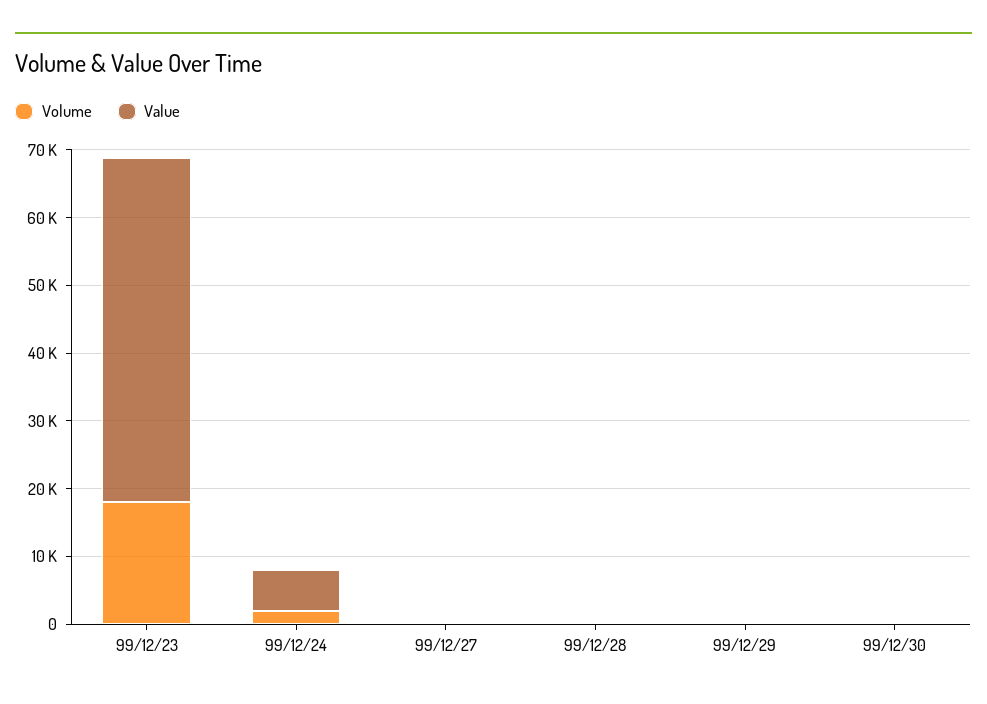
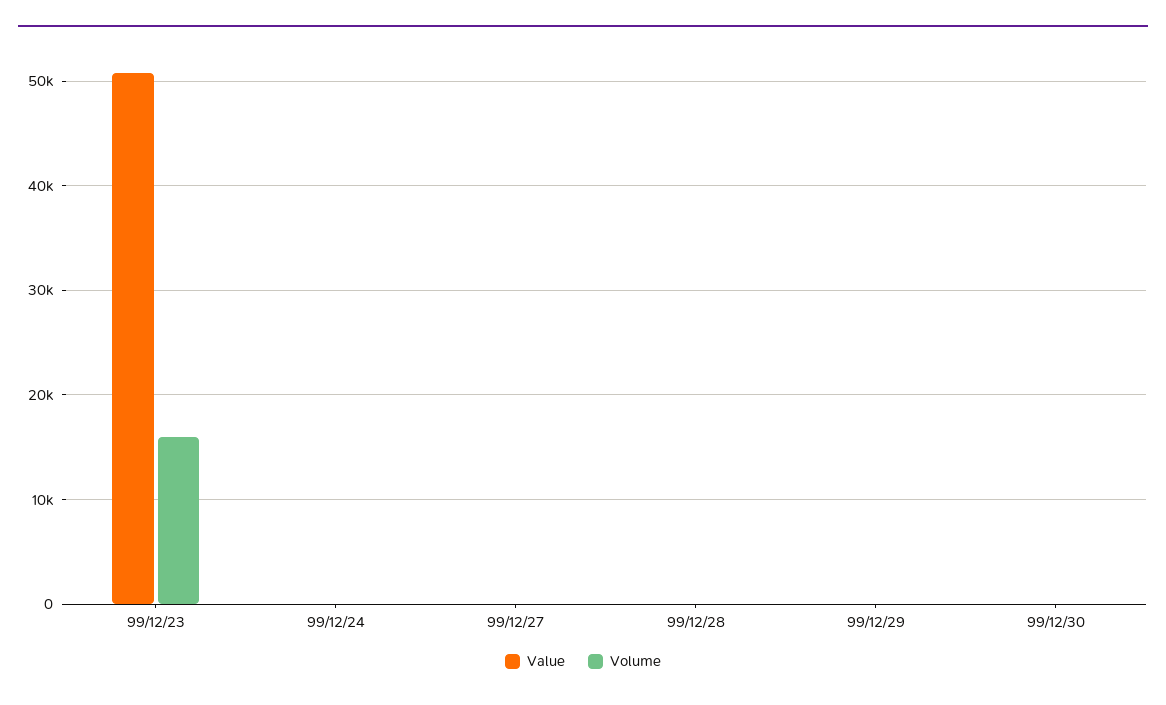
  {
    "Volume": {
-     "99/12/23": 18000,
+     "99/12/23": 16000,
-     "99/12/24": 2000,
+     "99/12/24": 0,
      "99/12/27": 0,
      "99/12/28": 0,
      "99/12/29": 0,
      "99/12/30": 0
    },
    "Value": {
      "99/12/23": 51000,
-     "99/12/24": 6000,
+     "99/12/24": 0,
      "99/12/27": 0,
      "99/12/28": 0,
      "99/12/29": 0,
      "99/12/30": 0
    }
  }

